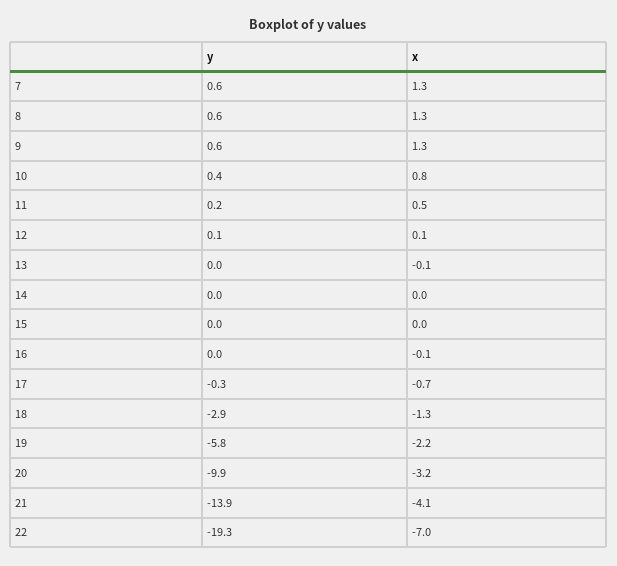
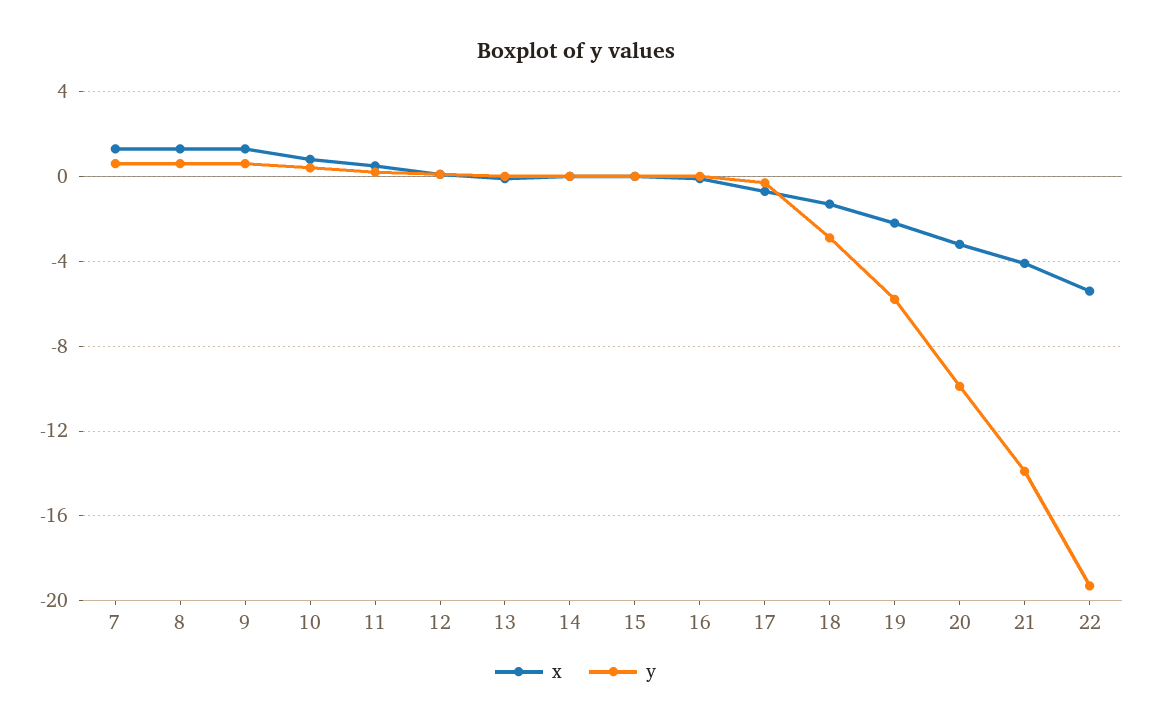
  {
    "y": {
      "7": 0.6,
      "8": 0.6,
      "9": 0.6,
      "10": 0.4,
      "11": 0.2,
      "12": 0.1,
      "13": 0,
      "14": 0,
      "15": 0,
      "16": 0,
      "17": -0.3,
      "18": -2.9,
      "19": -5.8,
      "20": -9.9,
      "21": -13.9,
      "22": -19.3
    },
    "x": {
      "7": 1.3,
      "8": 1.3,
      "9": 1.3,
      "10": 0.8,
      "11": 0.5,
      "12": 0.1,
      "13": -0.1,
      "14": 0,
      "15": 0,
      "16": -0.1,
      "17": -0.7,
      "18": -1.3,
      "19": -2.2,
      "20": -3.2,
      "21": -4.1,
-     "22": -7
+     "22": -5.5
    }
  }

